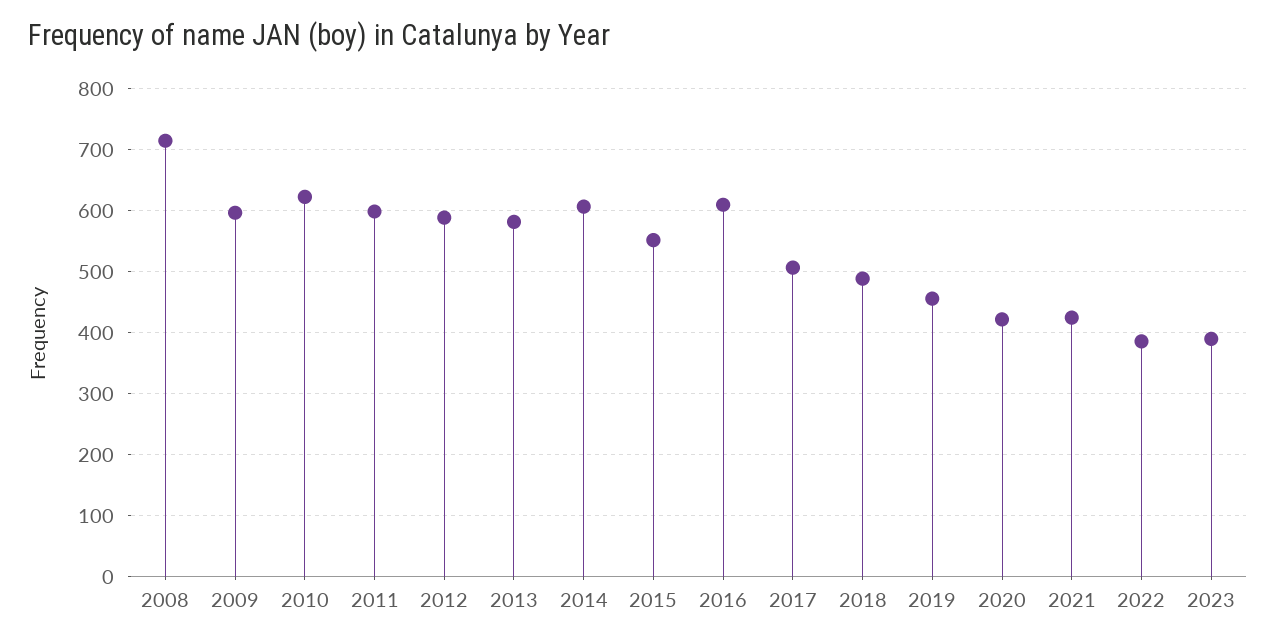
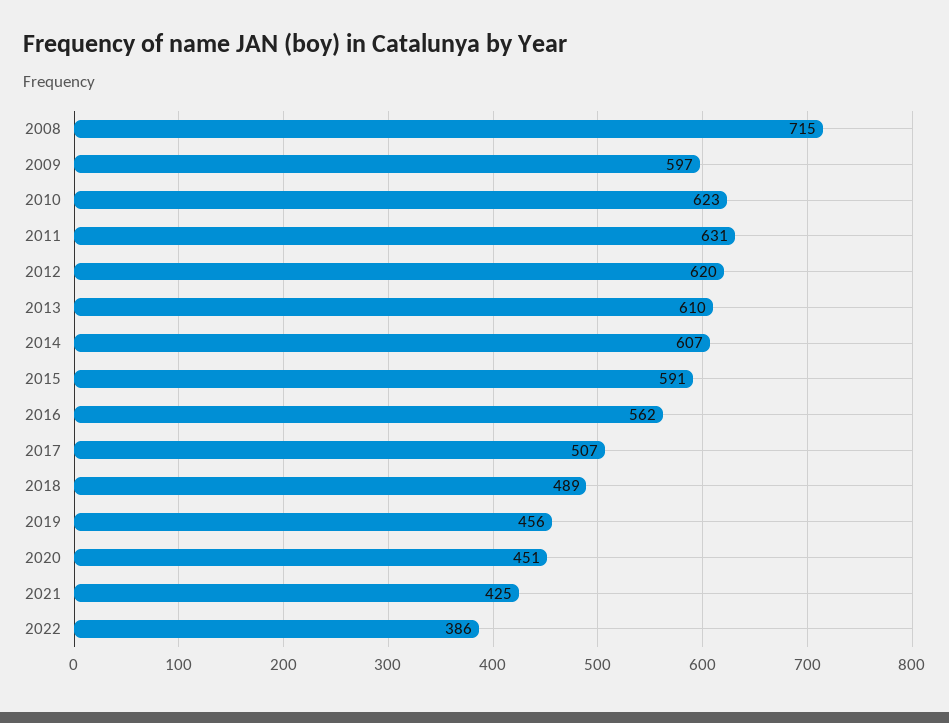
  {
    "2008": 715,
    "2009": 597,
    "2010": 623,
-   "2011": 600,
+   "2011": 631,
-   "2012": 590,
+   "2012": 620,
-   "2013": 580,
+   "2013": 610,
    "2014": 607,
-   "2015": 550,
+   "2015": 591,
-   "2016": 610,
+   "2016": 562,
    "2017": 507,
    "2018": 489,
    "2019": 456,
-   "2020": 420,
+   "2020": 451,
    "2021": 425,
-   "2022": 386,
+   "2022": 386
-   "2023": 390
  }

